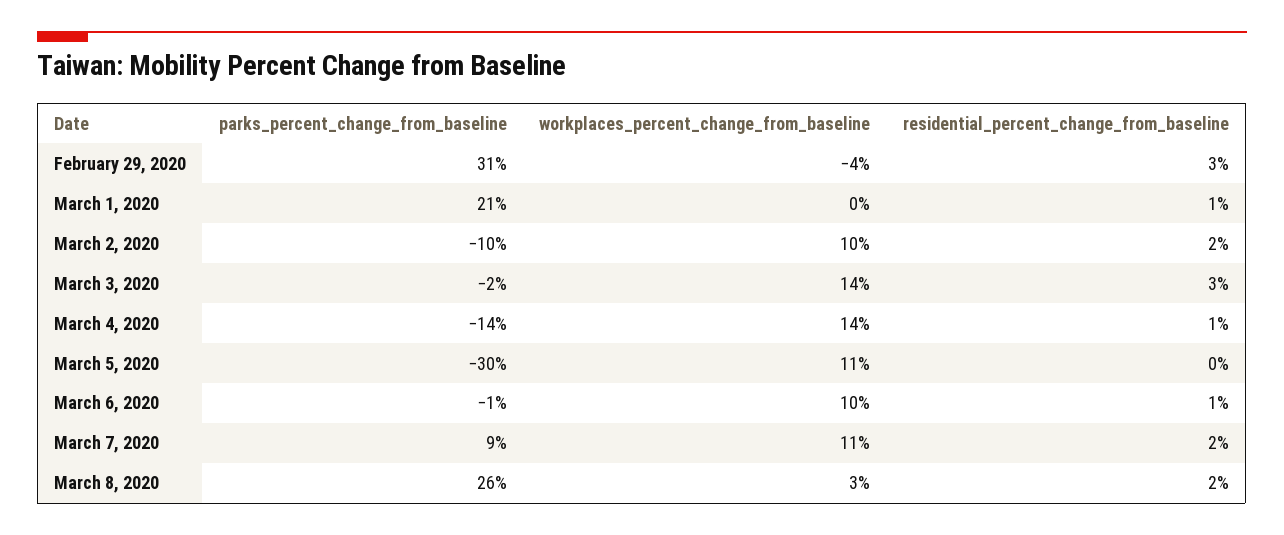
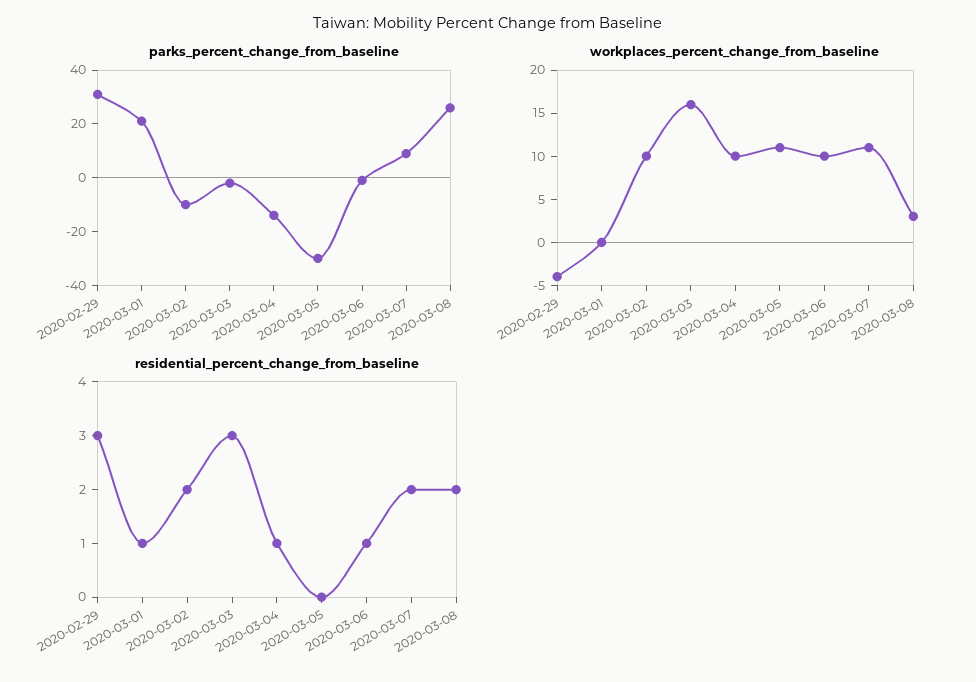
  {
    "parks_percent_change_from_baseline": {
      "February 29, 2020": 31,
      "March 1, 2020": 21,
      "March 2, 2020": -10,
      "March 3, 2020": -2,
      "March 4, 2020": -14,
      "March 5, 2020": -30,
      "March 6, 2020": -1,
      "March 7, 2020": 9,
      "March 8, 2020": 26
    },
    "workplaces_percent_change_from_baseline": {
      "February 29, 2020": -4,
      "March 1, 2020": 0,
      "March 2, 2020": 10,
-     "March 3, 2020": 14,
+     "March 3, 2020": 16,
-     "March 4, 2020": 14,
+     "March 4, 2020": 10,
      "March 5, 2020": 11,
      "March 6, 2020": 10,
      "March 7, 2020": 11,
      "March 8, 2020": 3
    },
    "residential_percent_change_from_baseline": {
      "February 29, 2020": 3,
      "March 1, 2020": 1,
      "March 2, 2020": 2,
      "March 3, 2020": 3,
      "March 4, 2020": 1,
      "March 5, 2020": 0,
      "March 6, 2020": 1,
      "March 7, 2020": 2,
      "March 8, 2020": 2
    }
  }

